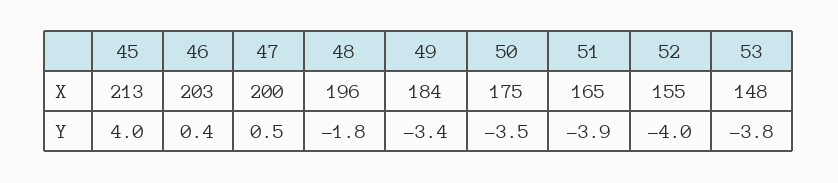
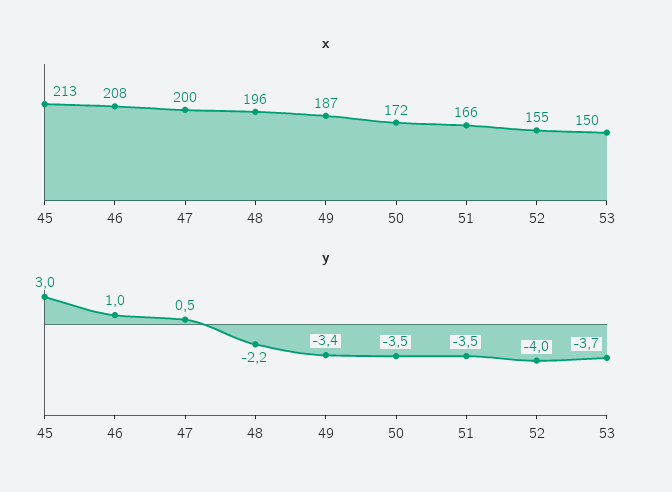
  {
    "X": {
      "45": 213,
-     "46": 203,
+     "46": 208,
      "47": 200,
      "48": 196,
-     "49": 184,
+     "49": 187,
-     "50": 175,
+     "50": 172,
-     "51": 165,
+     "51": 166,
      "52": 155,
-     "53": 148
+     "53": 150
    },
    "Y": {
-     "45": 4,
+     "45": 3,
-     "46": 0.4,
+     "46": 1,
      "47": 0.5,
-     "48": -1.8,
+     "48": -2.2,
      "49": -3.4,
      "50": -3.5,
-     "51": -3.9,
+     "51": -3.5,
      "52": -4,
-     "53": -3.8
+     "53": -3.7
    }
  }

